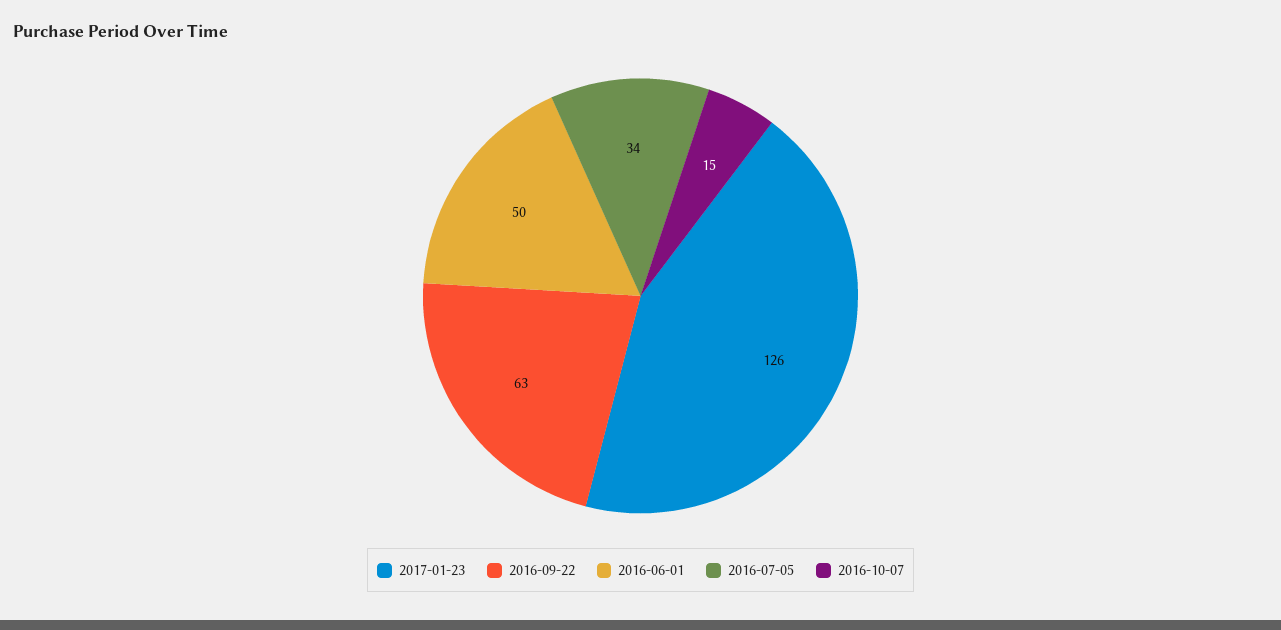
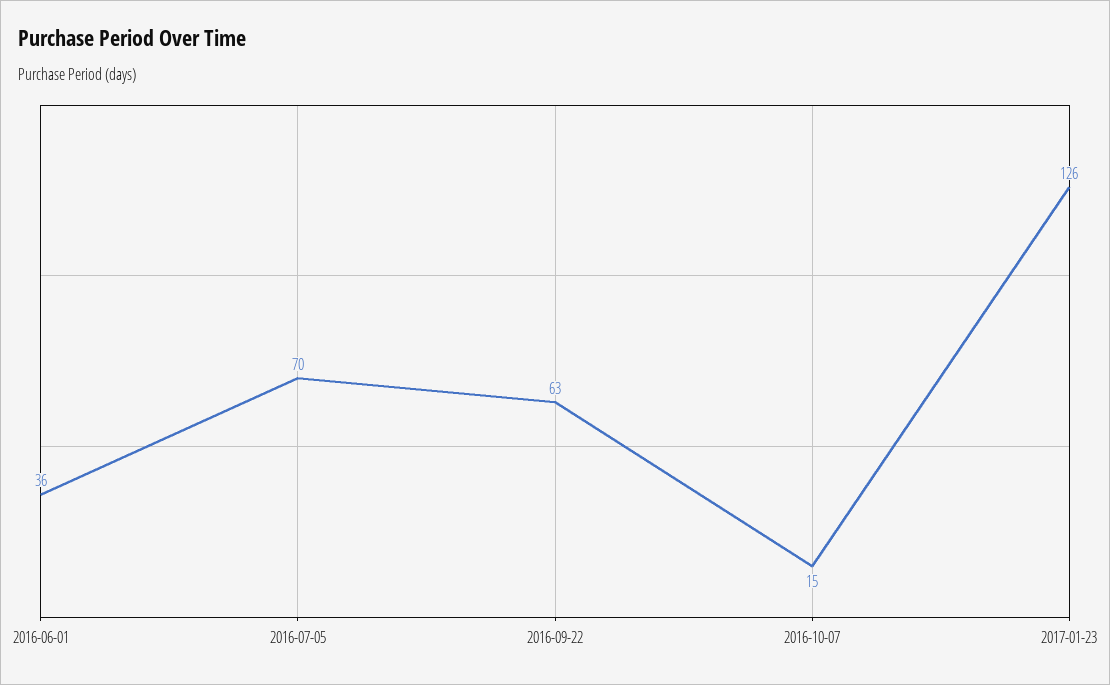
  {
    "2017-01-23": 126,
    "2016-09-22": 63,
-   "2016-06-01": 50,
+   "2016-06-01": 36,
-   "2016-07-05": 34,
+   "2016-07-05": 70,
    "2016-10-07": 15
  }

